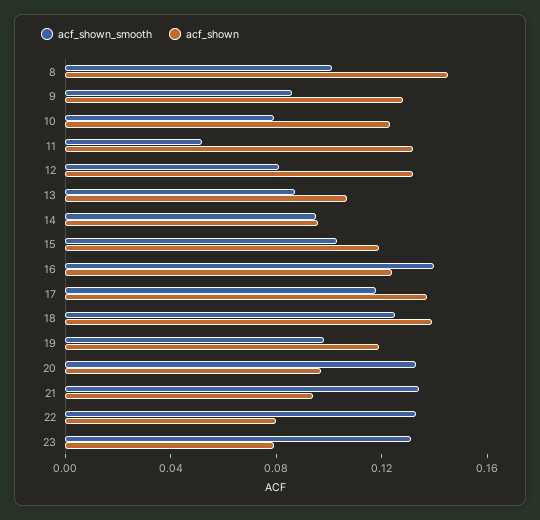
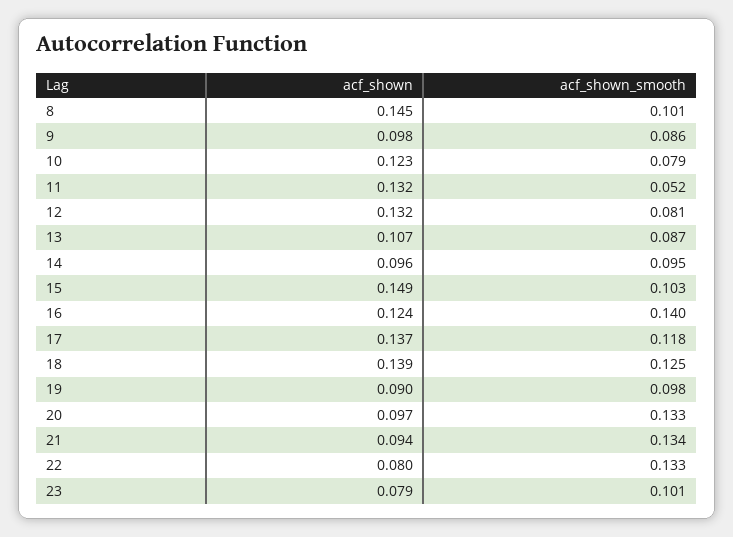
  {
    "acf_shown_smooth": {
      "8": 0.101,
      "9": 0.086,
      "10": 0.079,
      "11": 0.052,
      "12": 0.081,
      "13": 0.087,
      "14": 0.095,
      "15": 0.103,
      "16": 0.14,
      "17": 0.118,
      "18": 0.125,
      "19": 0.098,
      "20": 0.133,
      "21": 0.134,
      "22": 0.133,
-     "23": 0.13
+     "23": 0.101
    },
    "acf_shown": {
      "8": 0.145,
-     "9": 0.13,
+     "9": 0.098,
      "10": 0.123,
      "11": 0.132,
      "12": 0.132,
      "13": 0.107,
      "14": 0.096,
-     "15": 0.12,
+     "15": 0.149,
      "16": 0.124,
      "17": 0.137,
      "18": 0.139,
-     "19": 0.12,
+     "19": 0.09,
      "20": 0.097,
      "21": 0.094,
      "22": 0.08,
      "23": 0.079
    }
  }

